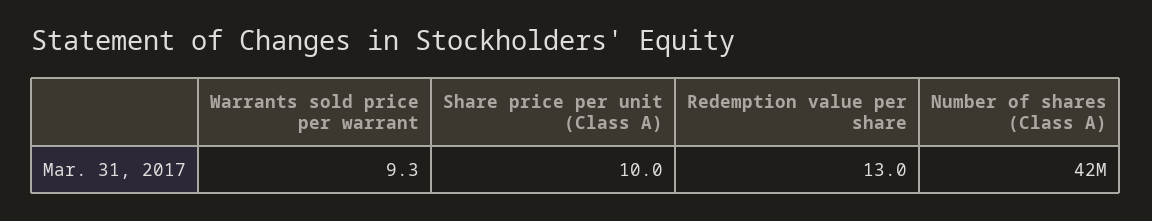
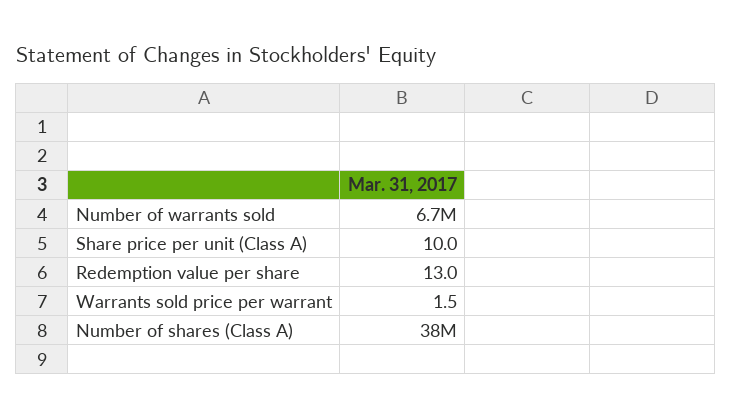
  {
-   "Warrants sold price per warrant": 9.3,
+   "Warrants sold price per warrant": 1.5,
    "Share price per unit (Class A)": 10,
    "Redemption value per share": 13,
-   "Number of shares (Class A)": 42000000
+   "Number of shares (Class A)": 38000000,
+   "Number of warrants sold": 6700000
  }

